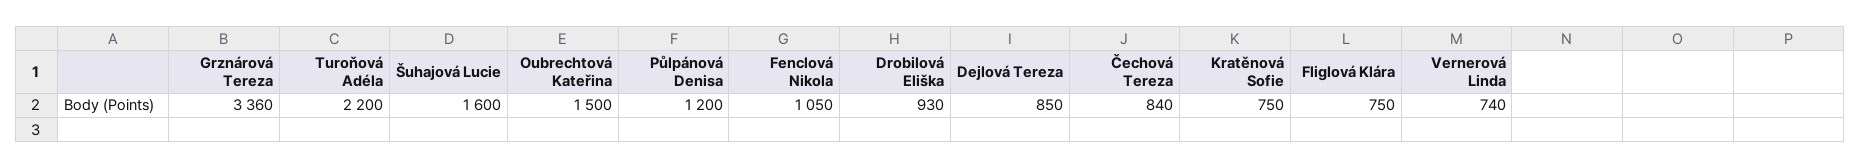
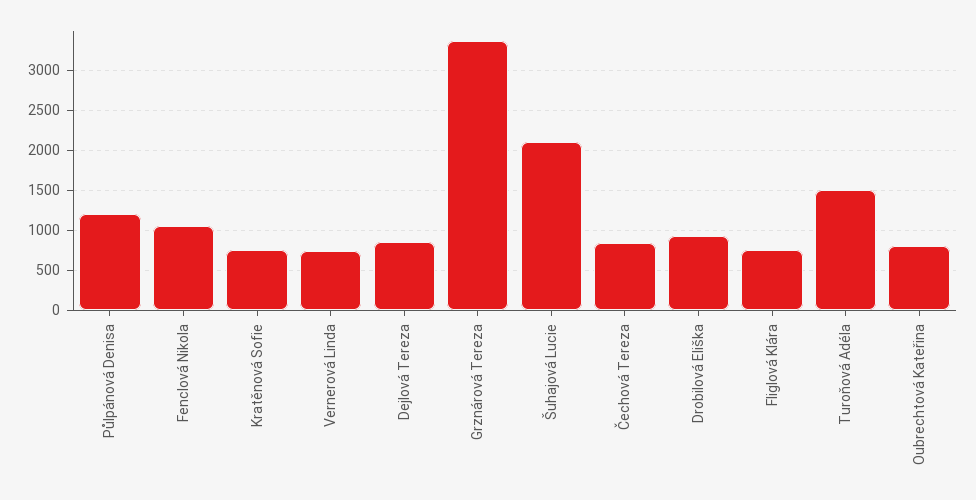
  {
    "Grznárová Tereza": 3360,
-   "Turoňová Adéla": 2200,
+   "Turoňová Adéla": 1500,
-   "Šuhajová Lucie": 1600,
+   "Šuhajová Lucie": 2100,
-   "Oubrechtová Kateřina": 1500,
+   "Oubrechtová Kateřina": 800,
    "Půlpánová Denisa": 1200,
    "Fenclová Nikola": 1050,
    "Drobilová Eliška": 930,
    "Dejlová Tereza": 850,
    "Čechová Tereza": 840,
    "Kratěnová Sofie": 750,
    "Fliglová Klára": 750,
    "Vernerová Linda": 740
  }

